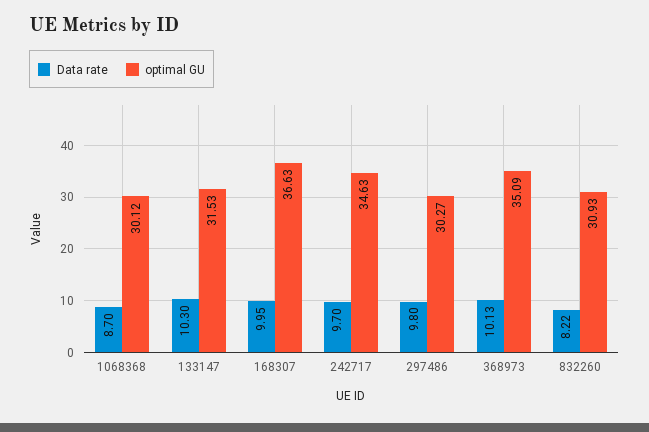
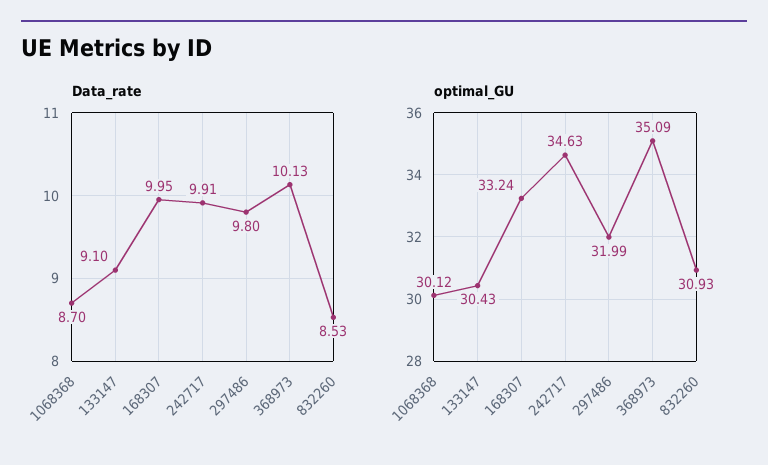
  {
    "Data rate": {
      "1068368": 8.7,
-     "133147": 10.3,
+     "133147": 9.1,
      "168307": 9.95,
-     "242717": 9.7,
+     "242717": 9.91,
      "297486": 9.8,
      "368973": 10.13,
-     "832260": 8.22
+     "832260": 8.53
    },
    "optimal GU": {
      "1068368": 30.12,
-     "133147": 31.53,
+     "133147": 30.43,
-     "168307": 36.63,
+     "168307": 33.24,
      "242717": 34.63,
-     "297486": 30.27,
+     "297486": 31.99,
      "368973": 35.09,
      "832260": 30.93
    }
  }

